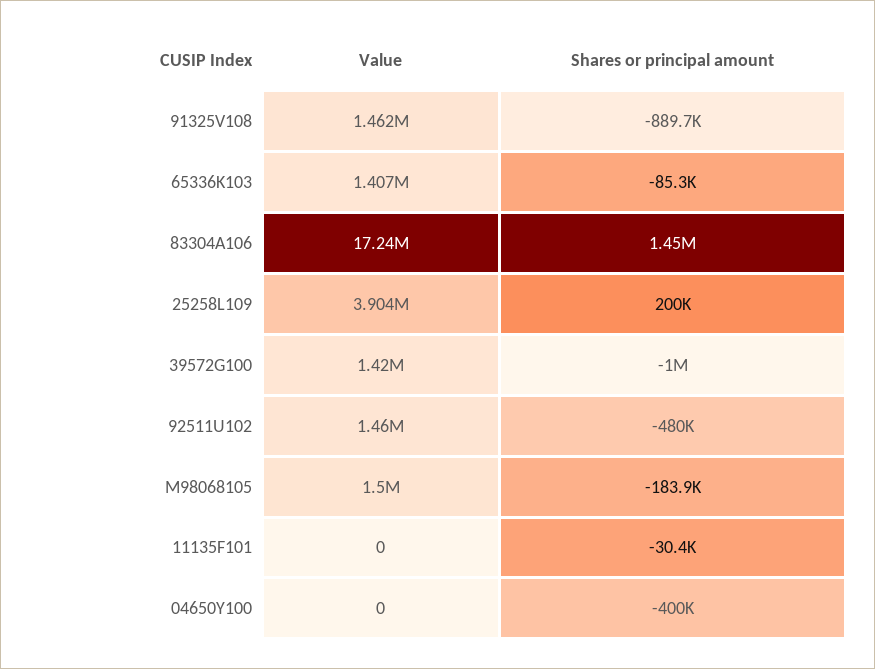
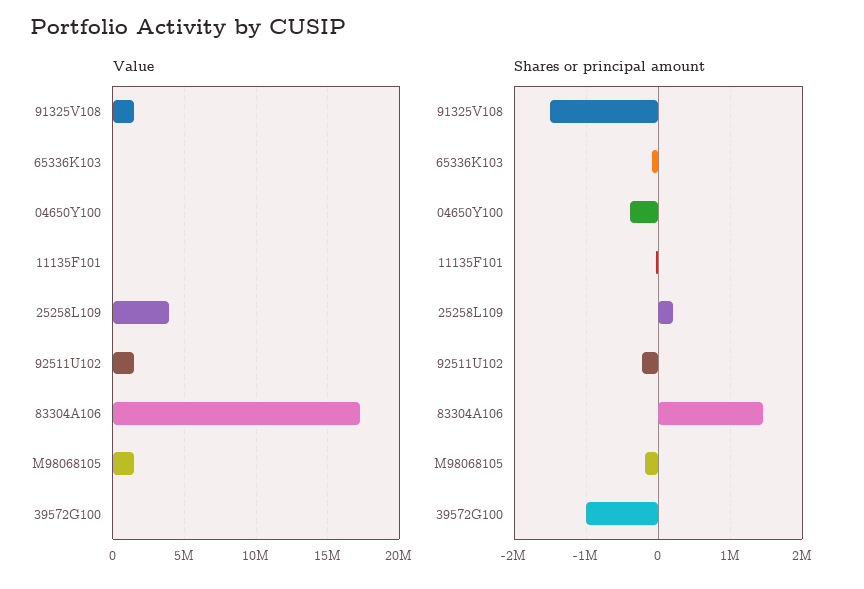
  {
    "Value": {
      "91325V108": 1462000,
-     "65336K103": 1407000,
+     "65336K103": 0,
      "83304A106": 17240000,
      "25258L109": 3904000,
-     "39572G100": 1420000,
+     "39572G100": 0,
      "92511U102": 1460000,
      "M98068105": 1500000,
      "11135F101": 0,
      "04650Y100": 0
    },
    "Shares or principal amount": {
-     "91325V108": -889700,
+     "91325V108": -1500000,
      "65336K103": -85300,
      "83304A106": 1450000,
      "25258L109": 200000,
      "39572G100": -1000000,
-     "92511U102": -480000,
+     "92511U102": -200000,
      "M98068105": -183900,
      "11135F101": -30400,
      "04650Y100": -400000
    }
  }

